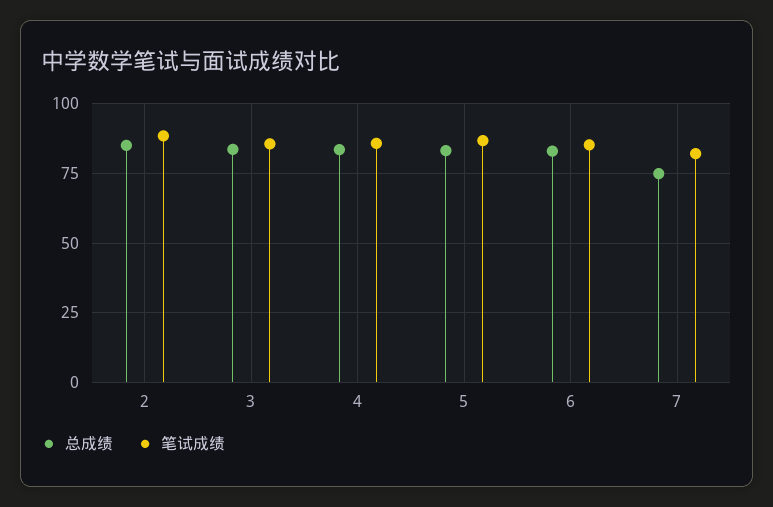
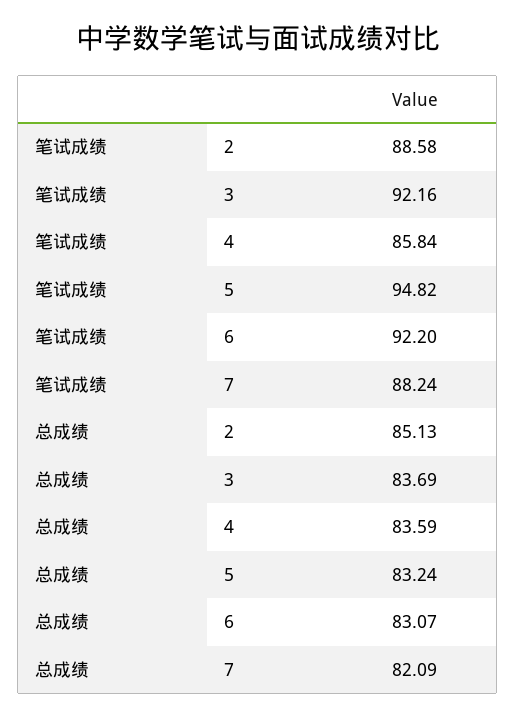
  {
    "总成绩": {
      "2": 85.13,
      "3": 83.69,
      "4": 83.59,
      "5": 83.24,
      "6": 83.07,
-     "7": 75
+     "7": 82.09
    },
    "笔试成绩": {
      "2": 88.58,
-     "3": 85,
+     "3": 92.16,
      "4": 85.84,
-     "5": 87.5,
+     "5": 94.82,
-     "6": 85,
+     "6": 92.2,
-     "7": 82.5
+     "7": 88.24
    }
  }

